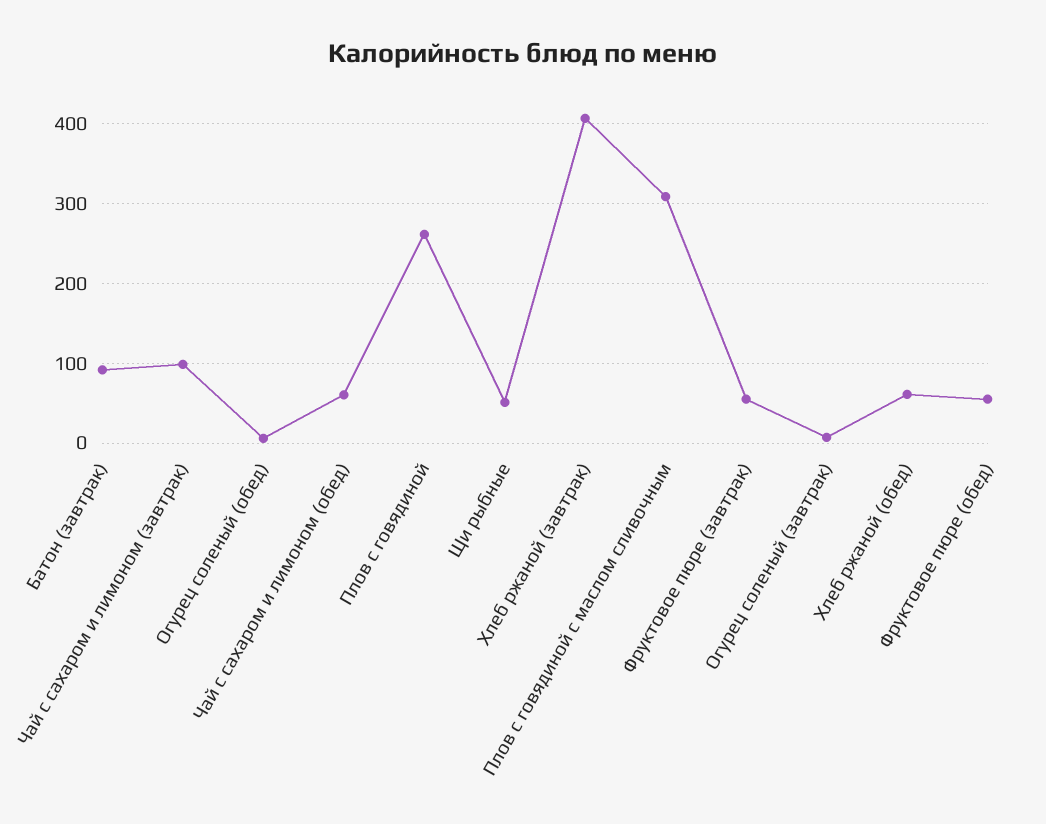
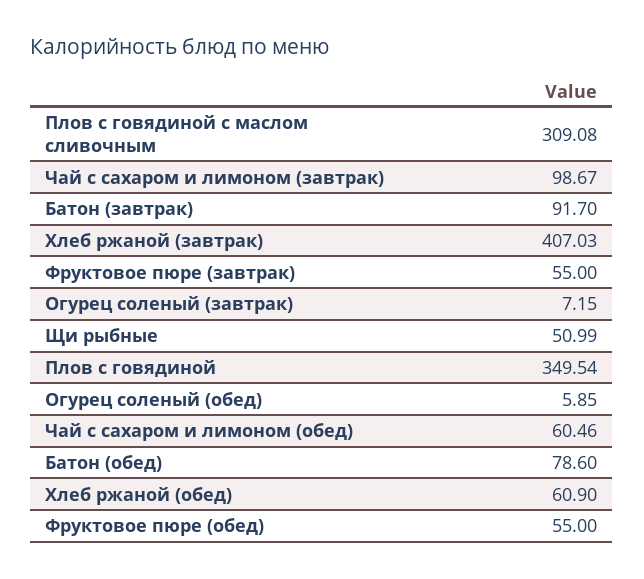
  {
    "Батон (завтрак)": 91.7,
    "Чай с сахаром и лимоном (завтрак)": 98.67,
    "Огурец соленый (обед)": 5.85,
    "Чай с сахаром и лимоном (обед)": 60.46,
-   "Плов с говядиной": 260,
+   "Плов с говядиной": 349.54,
    "Щи рыбные": 50.99,
    "Хлеб ржаной (завтрак)": 407.03,
    "Плов с говядиной с маслом сливочным": 309.08,
    "Фруктовое пюре (завтрак)": 55,
    "Огурец соленый (завтрак)": 7.15,
    "Хлеб ржаной (обед)": 60.9,
-   "Фруктовое пюре (обед)": 55
+   "Фруктовое пюре (обед)": 55,
+   "Батон (обед)": 78.6
  }

